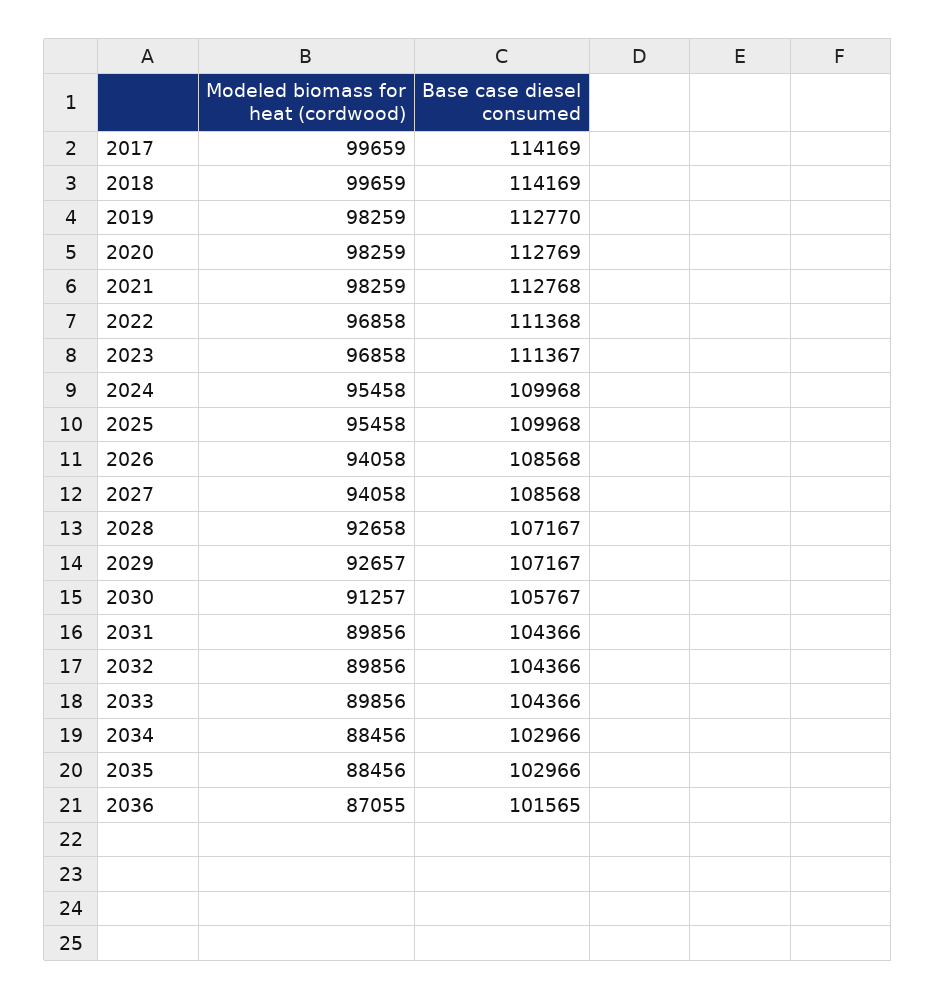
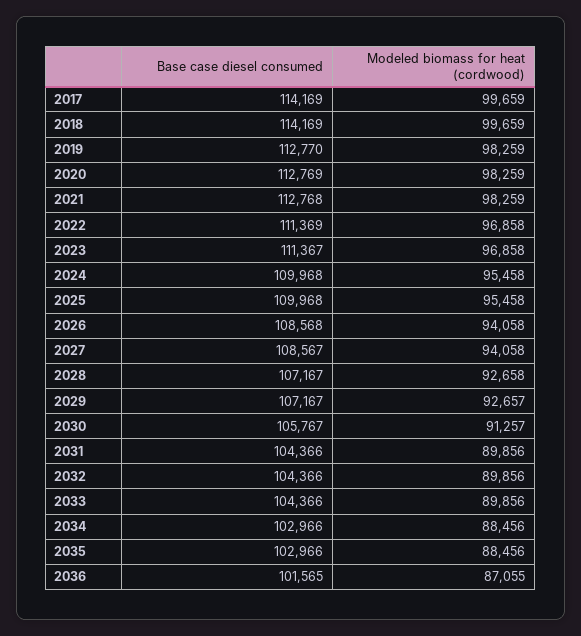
  {
    "Modeled biomass for heat (cordwood)": {
      "2017": 99659,
      "2018": 99659,
      "2019": 98259,
      "2020": 98259,
      "2021": 98259,
      "2022": 96858,
      "2023": 96858,
      "2024": 95458,
      "2025": 95458,
      "2026": 94058,
      "2027": 94058,
      "2028": 92658,
      "2029": 92657,
      "2030": 91257,
      "2031": 89856,
      "2032": 89856,
      "2033": 89856,
      "2034": 88456,
      "2035": 88456,
      "2036": 87055
    },
    "Base case diesel consumed": {
      "2017": 114169,
      "2018": 114169,
      "2019": 112770,
      "2020": 112769,
      "2021": 112768,
-     "2022": 111368,
+     "2022": 111369,
      "2023": 111367,
      "2024": 109968,
      "2025": 109968,
      "2026": 108568,
-     "2027": 108568,
+     "2027": 108567,
      "2028": 107167,
      "2029": 107167,
      "2030": 105767,
      "2031": 104366,
      "2032": 104366,
      "2033": 104366,
      "2034": 102966,
      "2035": 102966,
      "2036": 101565
    }
  }

